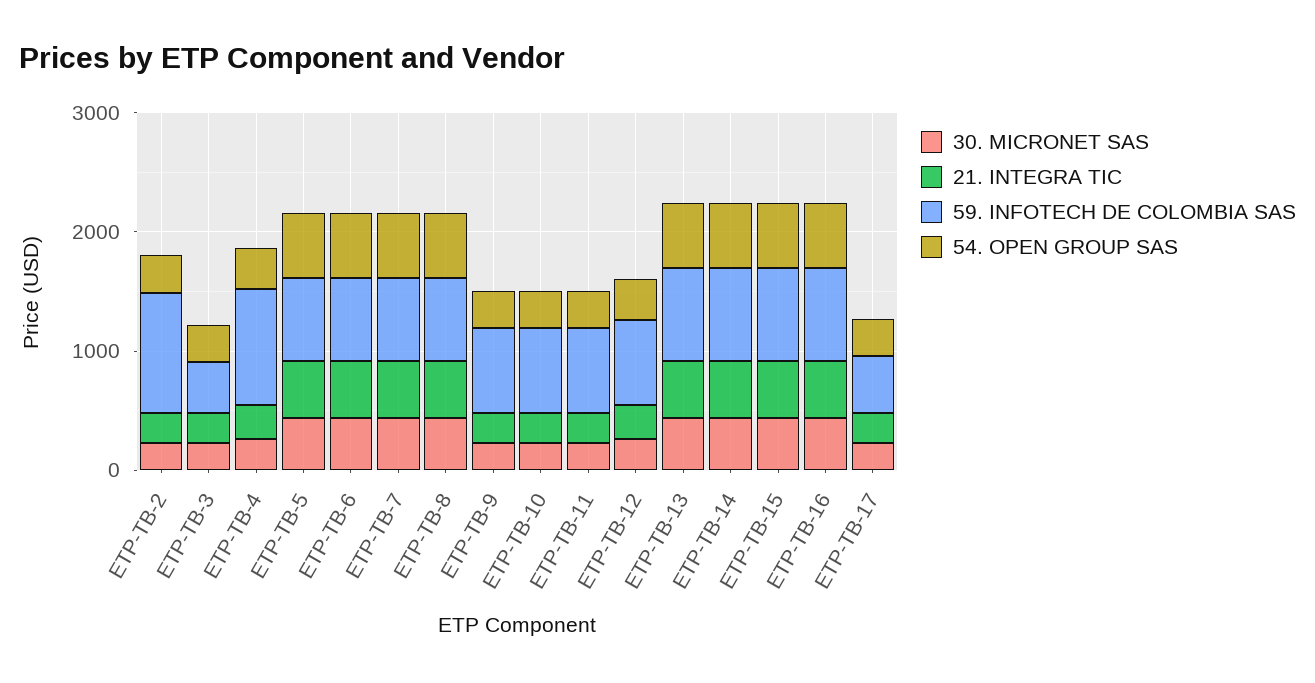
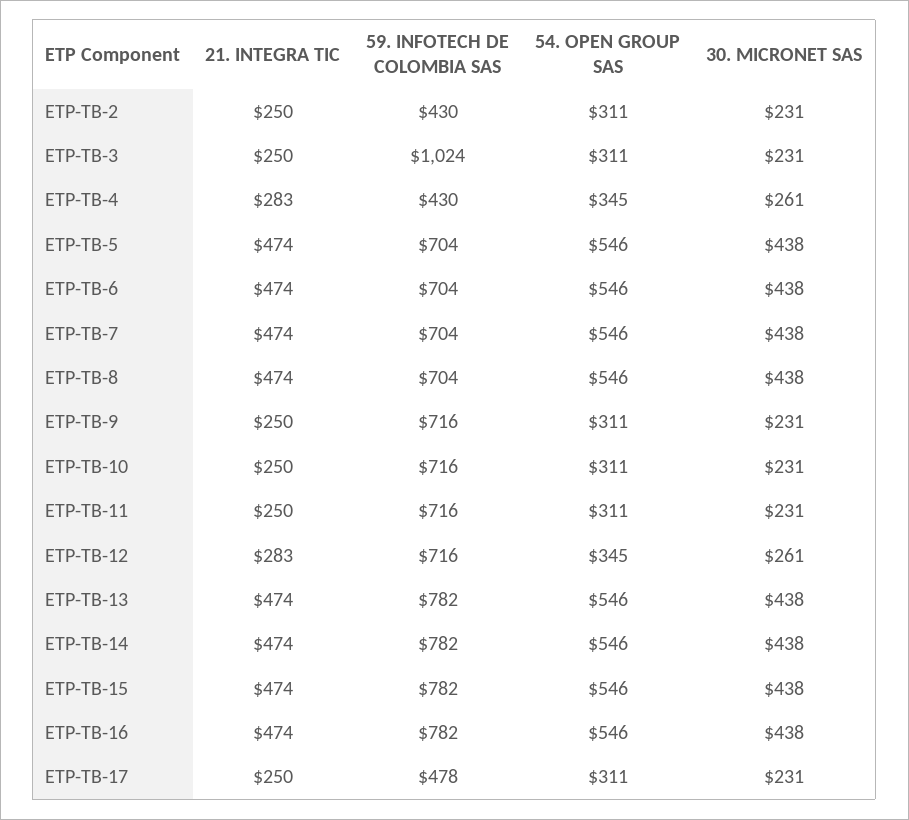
  {
    "30. MICRONET SAS": {
      "ETP-TB-2": 231,
      "ETP-TB-3": 231,
      "ETP-TB-4": 261,
      "ETP-TB-5": 438,
      "ETP-TB-6": 438,
      "ETP-TB-7": 438,
      "ETP-TB-8": 438,
      "ETP-TB-9": 231,
      "ETP-TB-10": 231,
      "ETP-TB-11": 231,
      "ETP-TB-12": 261,
      "ETP-TB-13": 438,
      "ETP-TB-14": 438,
      "ETP-TB-15": 438,
      "ETP-TB-16": 438,
      "ETP-TB-17": 231
    },
    "21. INTEGRA TIC": {
      "ETP-TB-2": 250,
      "ETP-TB-3": 250,
      "ETP-TB-4": 283,
      "ETP-TB-5": 474,
      "ETP-TB-6": 474,
      "ETP-TB-7": 474,
      "ETP-TB-8": 474,
      "ETP-TB-9": 250,
      "ETP-TB-10": 250,
      "ETP-TB-11": 250,
      "ETP-TB-12": 283,
      "ETP-TB-13": 474,
      "ETP-TB-14": 474,
      "ETP-TB-15": 474,
      "ETP-TB-16": 474,
      "ETP-TB-17": 250
    },
    "59. INFOTECH DE COLOMBIA SAS": {
-     "ETP-TB-2": 1000,
+     "ETP-TB-2": 430,
-     "ETP-TB-3": 400,
+     "ETP-TB-3": 1024,
-     "ETP-TB-4": 1000,
+     "ETP-TB-4": 430,
      "ETP-TB-5": 704,
      "ETP-TB-6": 704,
      "ETP-TB-7": 704,
      "ETP-TB-8": 704,
      "ETP-TB-9": 716,
      "ETP-TB-10": 716,
      "ETP-TB-11": 716,
      "ETP-TB-12": 716,
      "ETP-TB-13": 782,
      "ETP-TB-14": 782,
      "ETP-TB-15": 782,
      "ETP-TB-16": 782,
      "ETP-TB-17": 478
    },
    "54. OPEN GROUP SAS": {
      "ETP-TB-2": 311,
      "ETP-TB-3": 311,
      "ETP-TB-4": 345,
      "ETP-TB-5": 546,
      "ETP-TB-6": 546,
      "ETP-TB-7": 546,
      "ETP-TB-8": 546,
      "ETP-TB-9": 311,
      "ETP-TB-10": 311,
      "ETP-TB-11": 311,
      "ETP-TB-12": 345,
      "ETP-TB-13": 546,
      "ETP-TB-14": 546,
      "ETP-TB-15": 546,
      "ETP-TB-16": 546,
      "ETP-TB-17": 311
    }
  }

